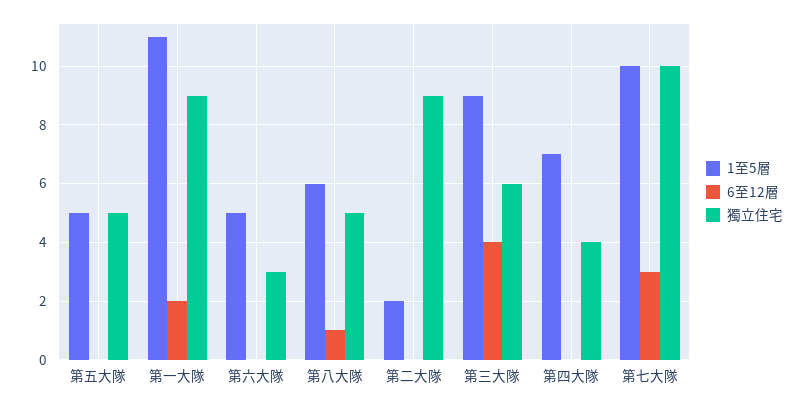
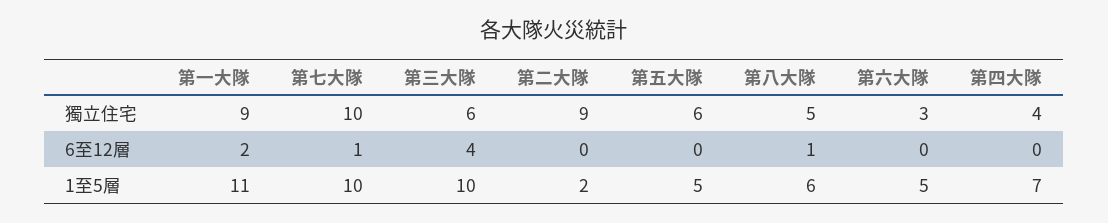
  {
    "1至5層": {
      "第五大隊": 5,
      "第一大隊": 11,
      "第六大隊": 5,
      "第八大隊": 6,
      "第二大隊": 2,
-     "第三大隊": 9,
+     "第三大隊": 10,
      "第四大隊": 7,
      "第七大隊": 10
    },
    "6至12層": {
      "第五大隊": 0,
      "第一大隊": 2,
      "第六大隊": 0,
      "第八大隊": 1,
      "第二大隊": 0,
      "第三大隊": 4,
      "第四大隊": 0,
-     "第七大隊": 3
+     "第七大隊": 1
    },
    "獨立住宅": {
-     "第五大隊": 5,
+     "第五大隊": 6,
      "第一大隊": 9,
      "第六大隊": 3,
      "第八大隊": 5,
      "第二大隊": 9,
      "第三大隊": 6,
      "第四大隊": 4,
      "第七大隊": 10
    }
  }

